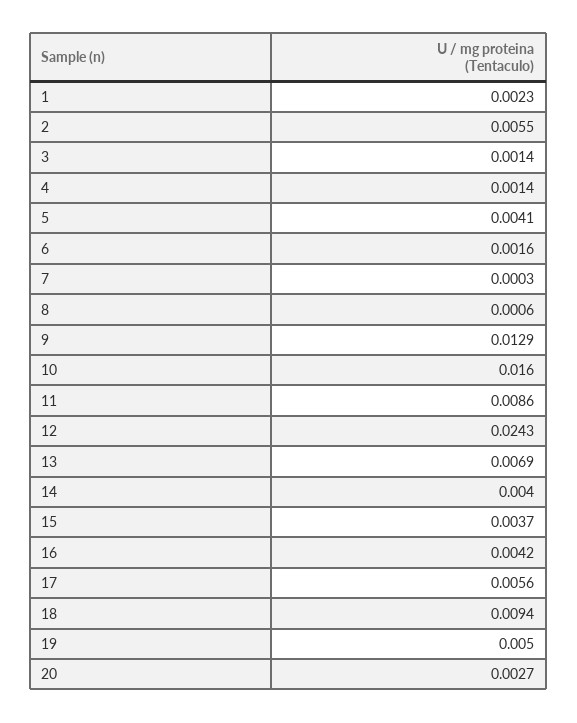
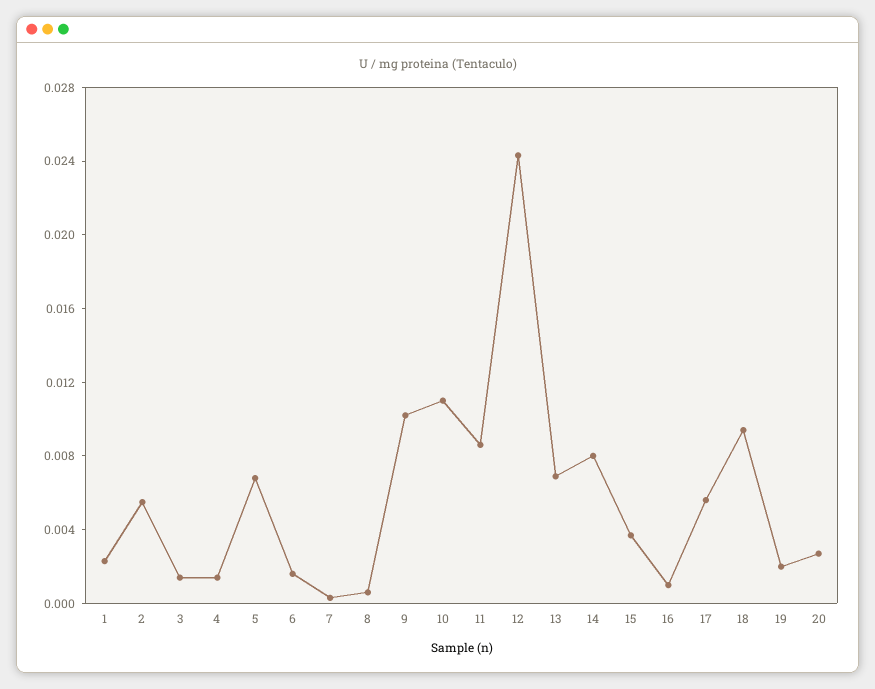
  {
    "1": 0.0023,
    "2": 0.0055,
    "3": 0.0014,
    "4": 0.0014,
-   "5": 0.0041,
+   "5": 0.007,
    "6": 0.0016,
    "7": 0.0003,
    "8": 0.0006,
-   "9": 0.0129,
+   "9": 0.01,
-   "10": 0.016,
+   "10": 0.011,
    "11": 0.0086,
    "12": 0.0243,
    "13": 0.0069,
-   "14": 0.004,
+   "14": 0.008,
    "15": 0.0037,
-   "16": 0.0042,
+   "16": 0.001,
    "17": 0.0056,
    "18": 0.0094,
-   "19": 0.005,
+   "19": 0.002,
    "20": 0.0027
  }

